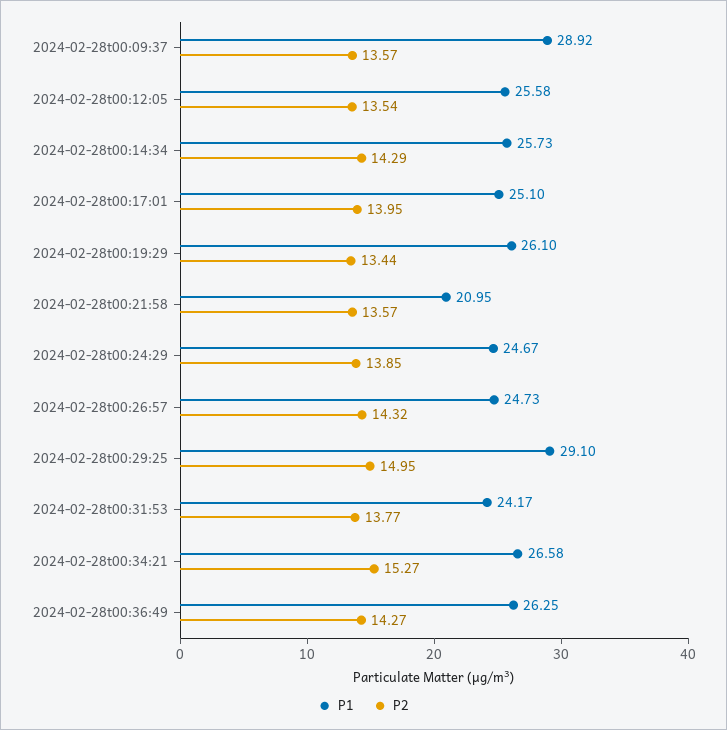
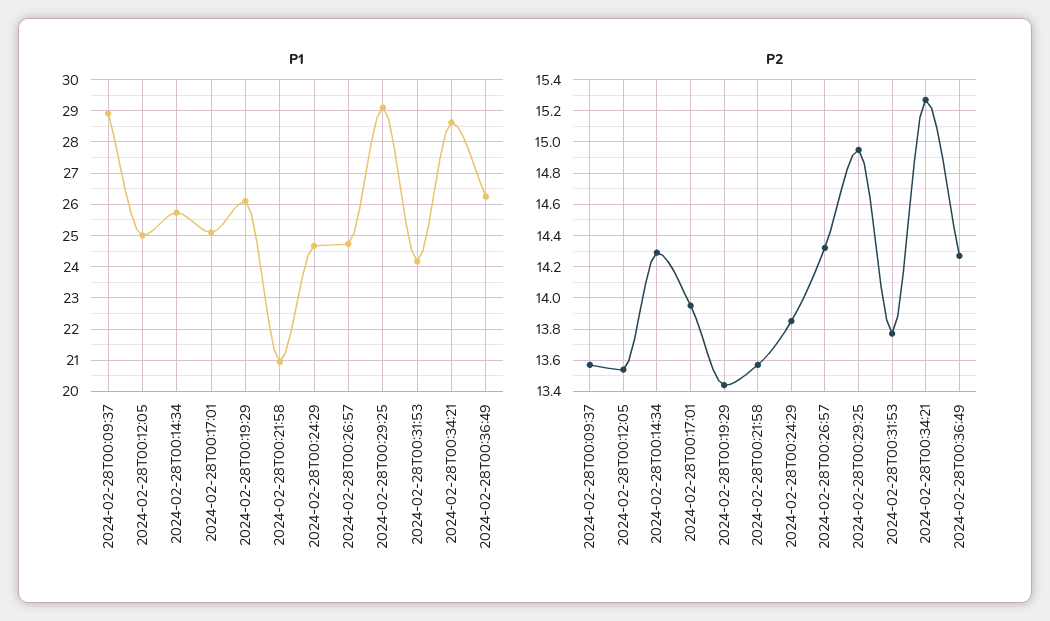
  {
    "P1": {
      "2024-02-28t00:09:37": 28.92,
-     "2024-02-28t00:12:05": 25.58,
+     "2024-02-28t00:12:05": 25,
      "2024-02-28t00:14:34": 25.73,
      "2024-02-28t00:17:01": 25.1,
      "2024-02-28t00:19:29": 26.1,
      "2024-02-28t00:21:58": 20.95,
      "2024-02-28t00:24:29": 24.67,
      "2024-02-28t00:26:57": 24.73,
      "2024-02-28t00:29:25": 29.1,
      "2024-02-28t00:31:53": 24.17,
-     "2024-02-28t00:34:21": 26.58,
+     "2024-02-28t00:34:21": 28.6,
      "2024-02-28t00:36:49": 26.25
    },
    "P2": {
      "2024-02-28t00:09:37": 13.57,
      "2024-02-28t00:12:05": 13.54,
      "2024-02-28t00:14:34": 14.29,
      "2024-02-28t00:17:01": 13.95,
      "2024-02-28t00:19:29": 13.44,
      "2024-02-28t00:21:58": 13.57,
      "2024-02-28t00:24:29": 13.85,
      "2024-02-28t00:26:57": 14.32,
      "2024-02-28t00:29:25": 14.95,
      "2024-02-28t00:31:53": 13.77,
      "2024-02-28t00:34:21": 15.27,
      "2024-02-28t00:36:49": 14.27
    }
  }

